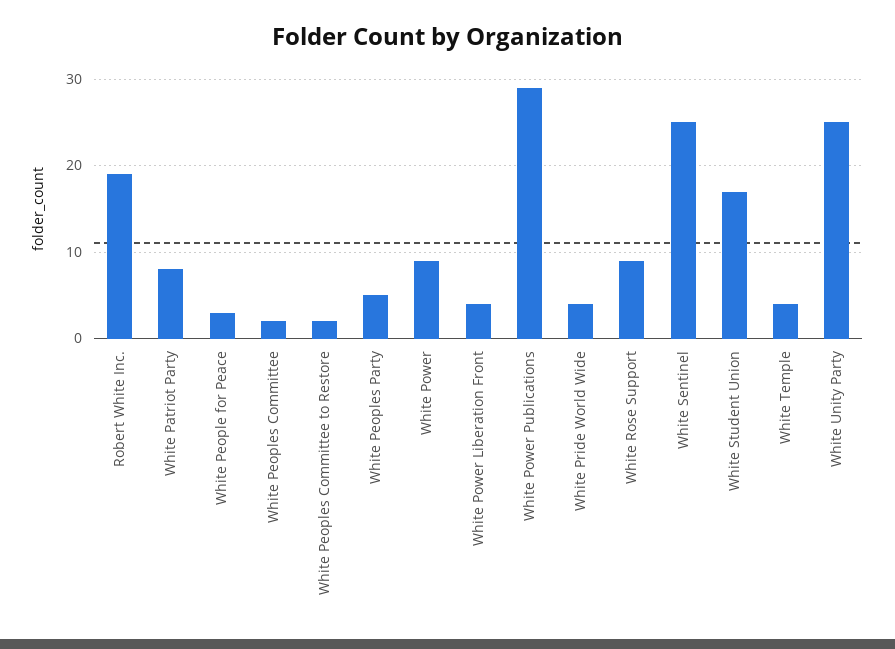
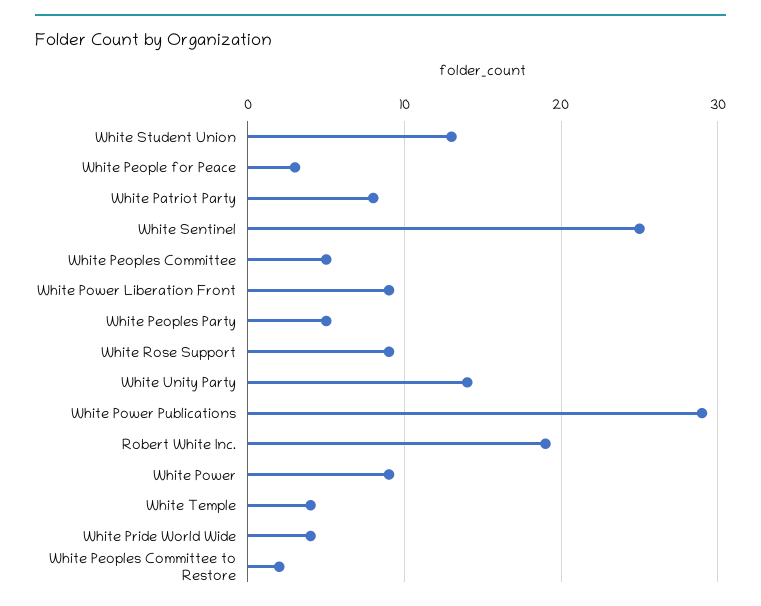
  {
    "Robert White Inc.": 19,
    "White Patriot Party": 8,
    "White People for Peace": 3,
-   "White Peoples Committee": 2,
+   "White Peoples Committee": 5,
    "White Peoples Committee to Restore": 2,
    "White Peoples Party": 5,
    "White Power": 9,
-   "White Power Liberation Front": 4,
+   "White Power Liberation Front": 9,
    "White Power Publications": 29,
    "White Pride World Wide": 4,
    "White Rose Support": 9,
    "White Sentinel": 25,
-   "White Student Union": 17,
+   "White Student Union": 13,
    "White Temple": 4,
-   "White Unity Party": 25
+   "White Unity Party": 14
  }

